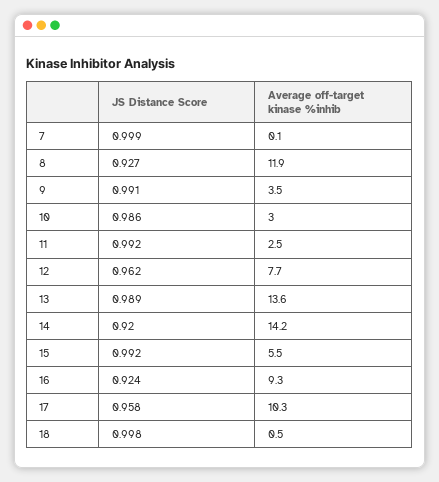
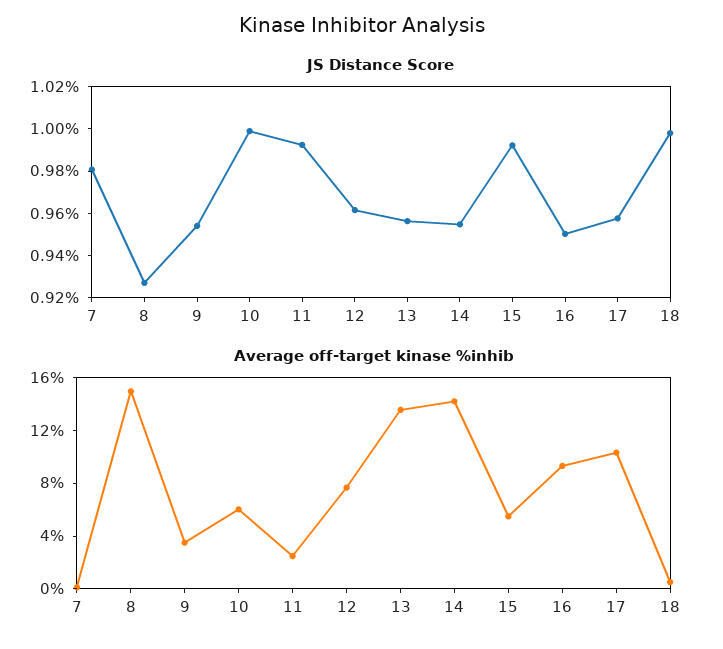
  {
    "JS Distance Score": {
-     "7": 0.999,
+     "7": 0.98,
      "8": 0.927,
-     "9": 0.991,
+     "9": 0.955,
-     "10": 0.986,
+     "10": 1,
      "11": 0.992,
      "12": 0.962,
-     "13": 0.989,
+     "13": 0.955,
-     "14": 0.92,
+     "14": 0.955,
      "15": 0.992,
-     "16": 0.924,
+     "16": 0.95,
      "17": 0.958,
      "18": 0.998
    },
    "Average off-target kinase %inhib": {
      "7": 0.1,
-     "8": 11.9,
+     "8": 15,
      "9": 3.5,
-     "10": 3,
+     "10": 6,
      "11": 2.5,
      "12": 7.7,
      "13": 13.6,
      "14": 14.2,
      "15": 5.5,
      "16": 9.3,
      "17": 10.3,
      "18": 0.5
    }
  }

